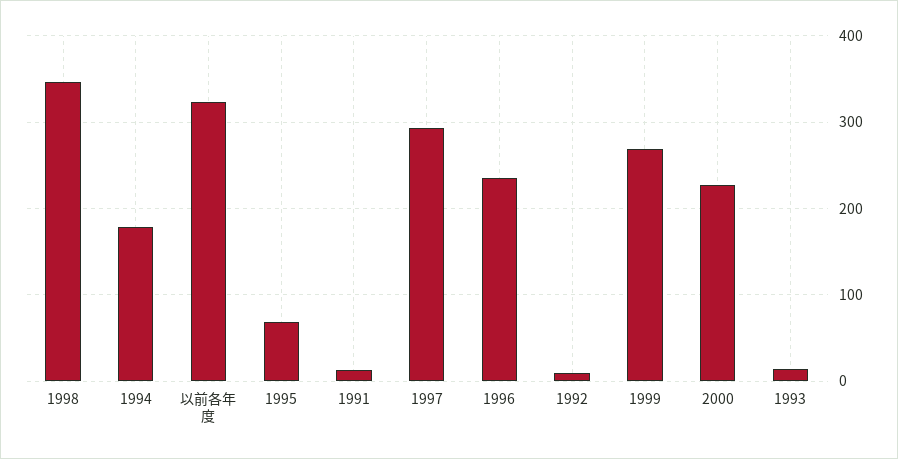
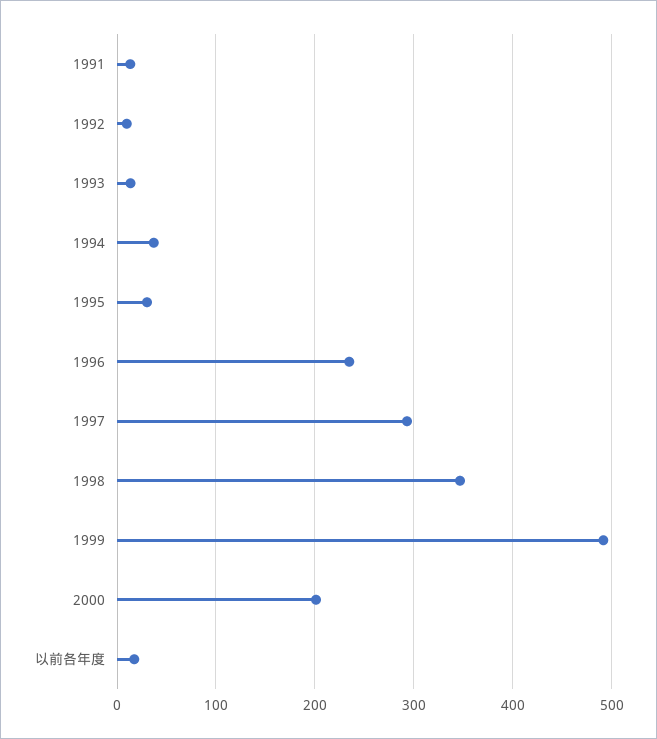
  {
    "1998": 350,
-   "1994": 180,
+   "1994": 40,
-   "以前各年度": 320,
+   "以前各年度": 20,
-   "1995": 70,
+   "1995": 30,
    "1991": 10,
    "1997": 290,
    "1996": 230,
    "1992": 10,
-   "1999": 270,
+   "1999": 490,
-   "2000": 230,
+   "2000": 200,
    "1993": 10
  }

